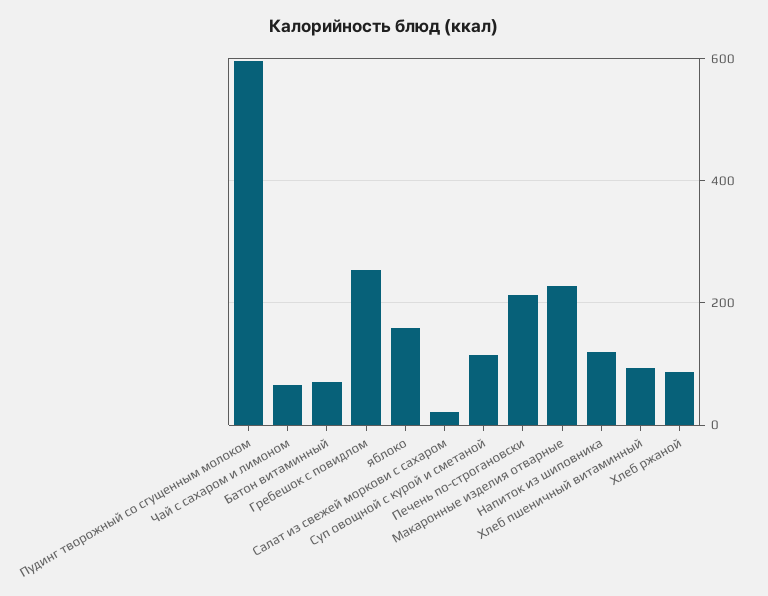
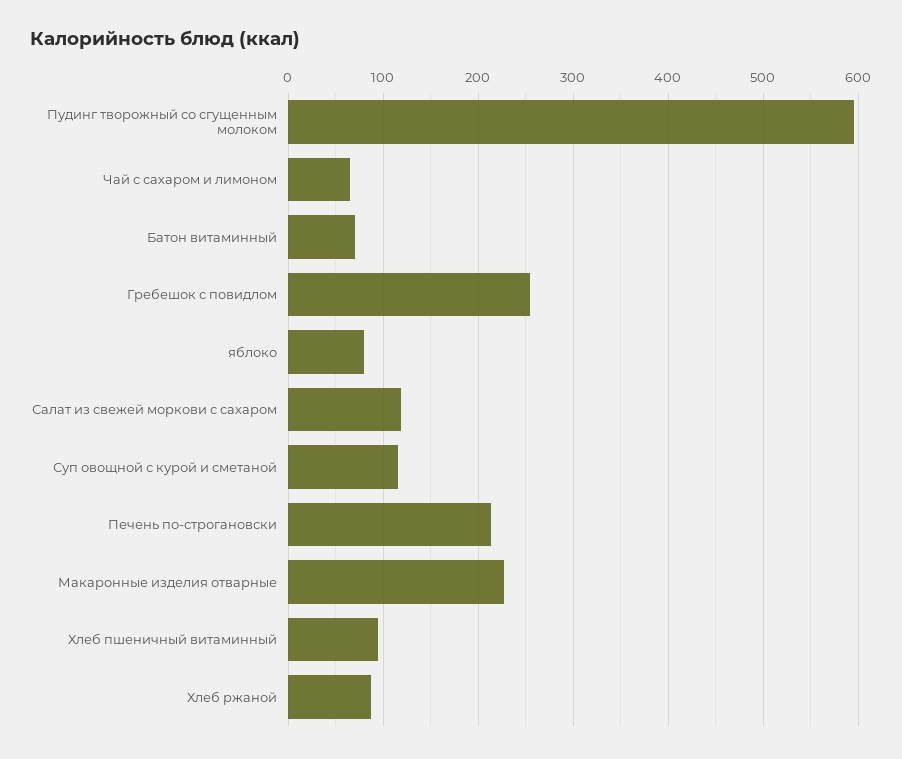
  {
    "Пудинг творожный со сгущенным молоком": 600,
    "Чай с сахаром и лимоном": 70,
    "Батон витаминный": 70,
    "Гребешок с повидлом": 250,
-   "яблоко": 160,
+   "яблоко": 80,
-   "Салат из свежей моркови с сахаром": 20,
+   "Салат из свежей моркови с сахаром": 120,
    "Суп овощной с курой и сметаной": 120,
    "Печень по-строгановски": 210,
    "Макаронные изделия отварные": 230,
-   "Напиток из шиповника": 120,
    "Хлеб пшеничный витаминный": 90,
    "Хлеб ржаной": 90
  }

